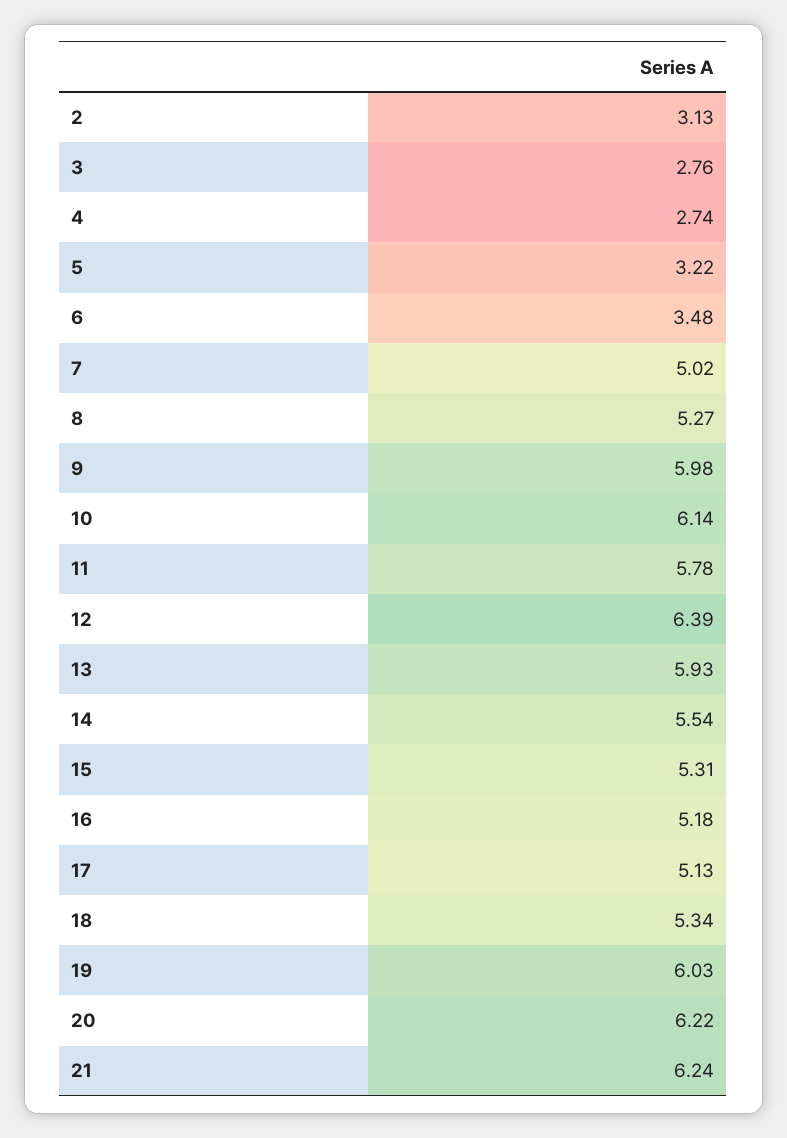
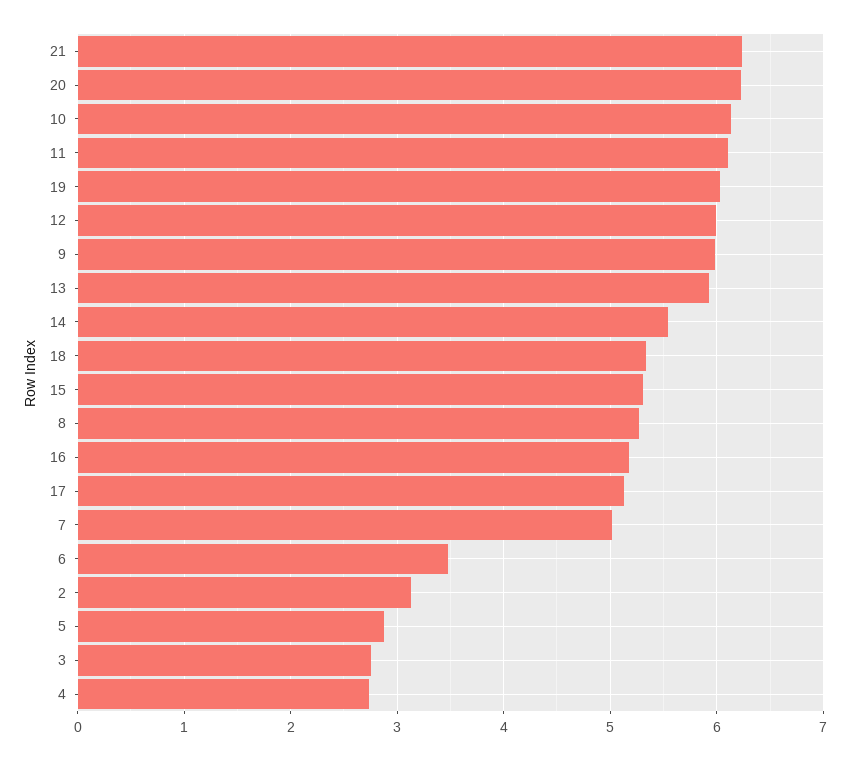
  {
    "2": 3.13,
    "3": 2.76,
    "4": 2.74,
-   "5": 3.22,
+   "5": 2.9,
    "6": 3.48,
    "7": 5.02,
    "8": 5.27,
    "9": 5.98,
    "10": 6.14,
-   "11": 5.78,
+   "11": 6.1,
-   "12": 6.39,
+   "12": 6,
    "13": 5.93,
    "14": 5.54,
    "15": 5.31,
    "16": 5.18,
    "17": 5.13,
    "18": 5.34,
    "19": 6.03,
    "20": 6.22,
    "21": 6.24
  }

